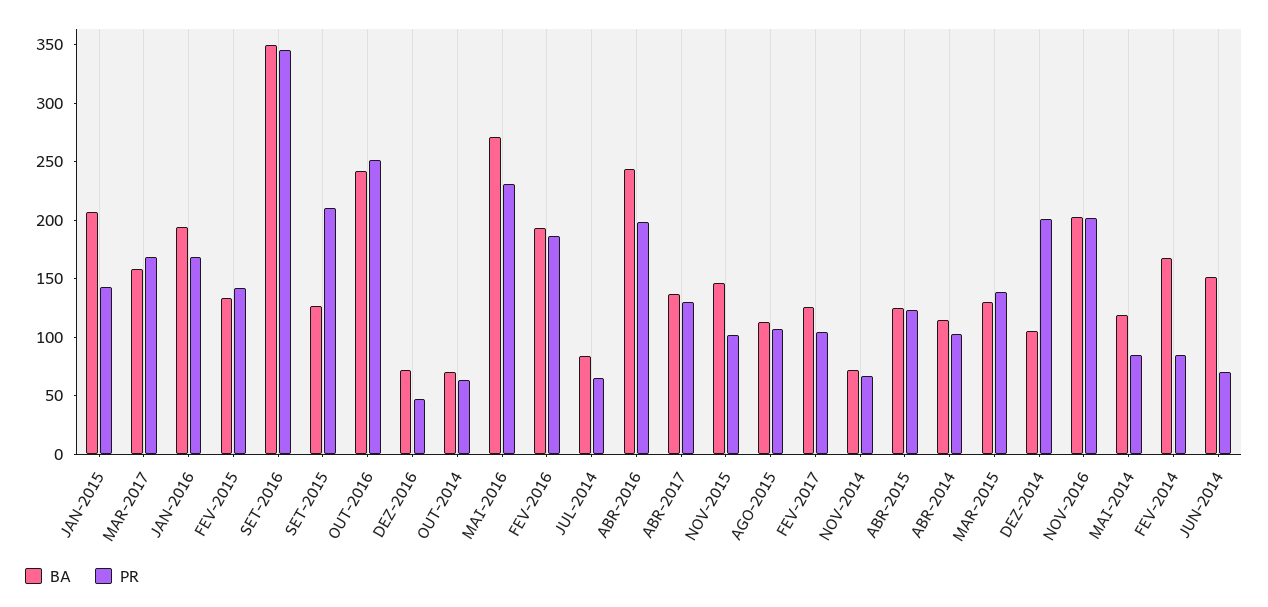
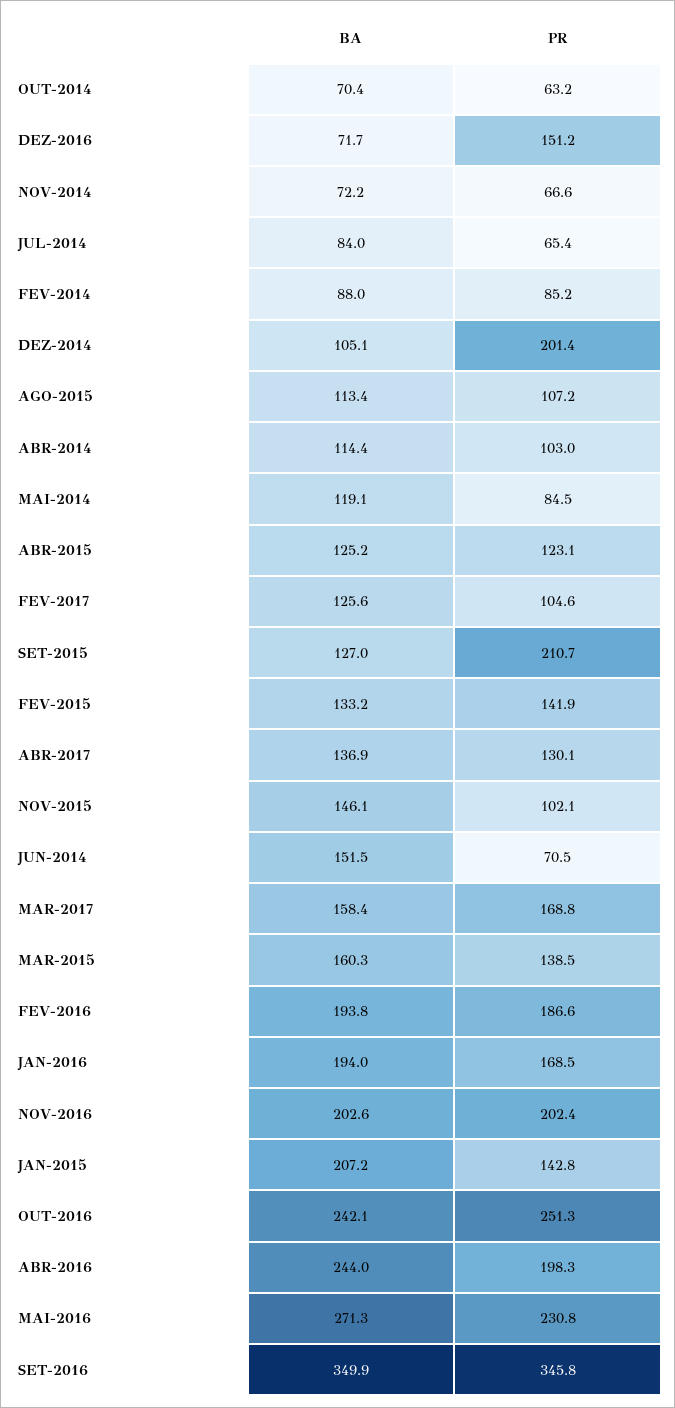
  {
    "BA": {
      "JAN-2015": 207.2,
      "MAR-2017": 158.4,
      "JAN-2016": 194,
      "FEV-2015": 133.2,
      "SET-2016": 349.9,
      "SET-2015": 127,
      "OUT-2016": 242.1,
      "DEZ-2016": 71.7,
      "OUT-2014": 70.4,
      "MAI-2016": 271.3,
      "FEV-2016": 193.8,
      "JUL-2014": 84,
      "ABR-2016": 244,
      "ABR-2017": 136.9,
      "NOV-2015": 146.1,
      "AGO-2015": 113.4,
      "FEV-2017": 125.6,
      "NOV-2014": 72.2,
      "ABR-2015": 125.2,
      "ABR-2014": 114.4,
-     "MAR-2015": 130,
+     "MAR-2015": 160.3,
      "DEZ-2014": 105.1,
      "NOV-2016": 202.6,
      "MAI-2014": 119.1,
-     "FEV-2014": 170,
+     "FEV-2014": 88,
      "JUN-2014": 151.5
    },
    "PR": {
      "JAN-2015": 142.8,
      "MAR-2017": 168.8,
      "JAN-2016": 168.5,
      "FEV-2015": 141.9,
      "SET-2016": 345.8,
      "SET-2015": 210.7,
      "OUT-2016": 251.3,
-     "DEZ-2016": 50,
+     "DEZ-2016": 151.2,
      "OUT-2014": 63.2,
      "MAI-2016": 230.8,
      "FEV-2016": 186.6,
      "JUL-2014": 65.4,
      "ABR-2016": 198.3,
      "ABR-2017": 130.1,
      "NOV-2015": 102.1,
      "AGO-2015": 107.2,
      "FEV-2017": 104.6,
      "NOV-2014": 66.6,
      "ABR-2015": 123.1,
      "ABR-2014": 103,
      "MAR-2015": 138.5,
      "DEZ-2014": 201.4,
      "NOV-2016": 202.4,
      "MAI-2014": 84.5,
      "FEV-2014": 85.2,
      "JUN-2014": 70.5
    }
  }

